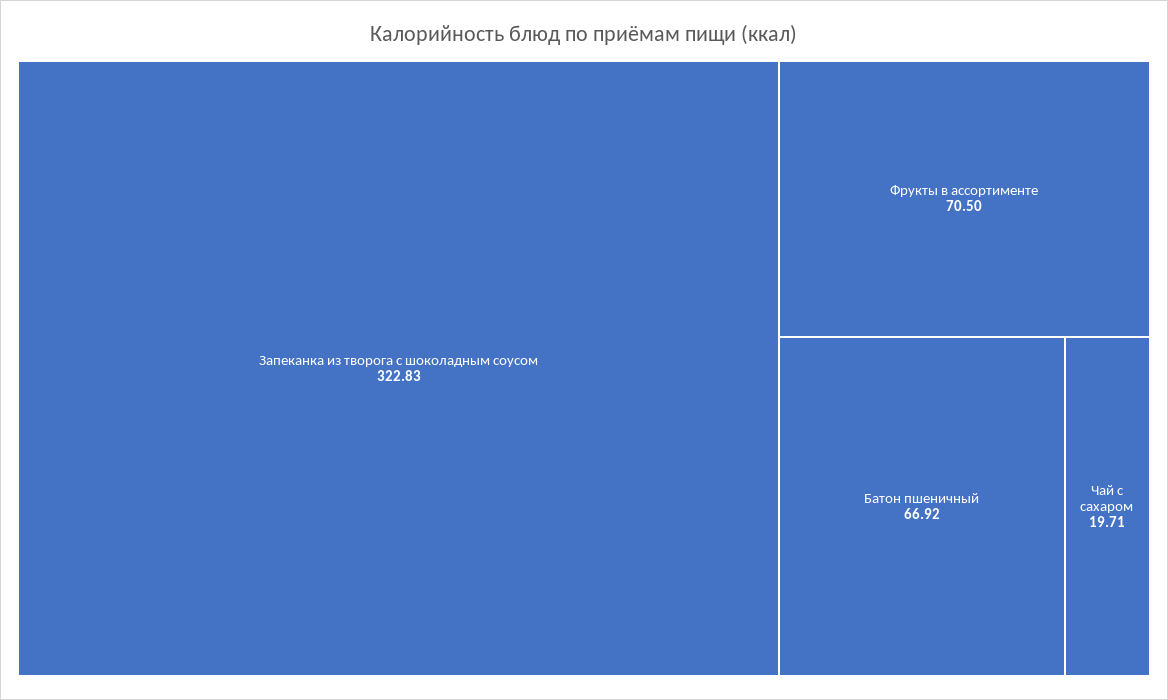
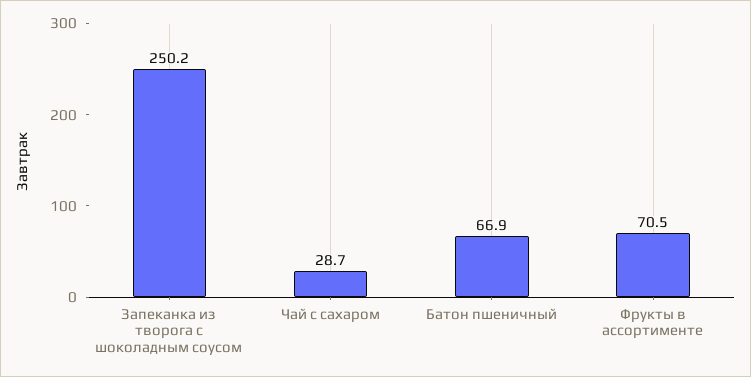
  {
-   "Запеканка из творога с шоколадным соусом": 322.83,
+   "Запеканка из творога с шоколадным соусом": 250.2,
    "Фрукты в ассортименте": 70.5,
    "Батон пшеничный": 66.92,
-   "Чай с сахаром": 19.71
+   "Чай с сахаром": 28.7
  }

